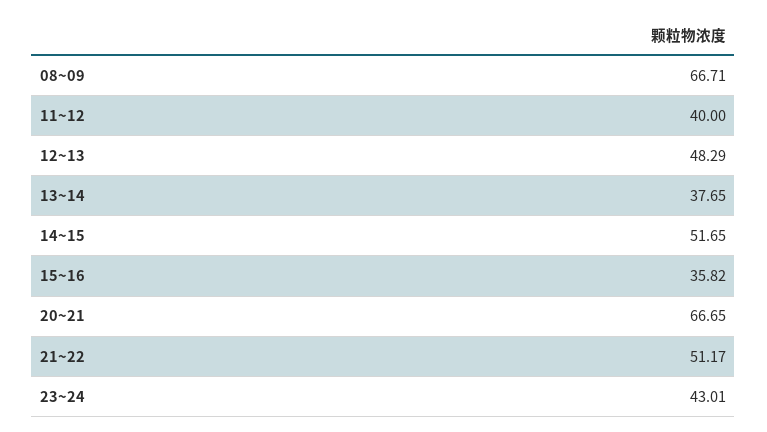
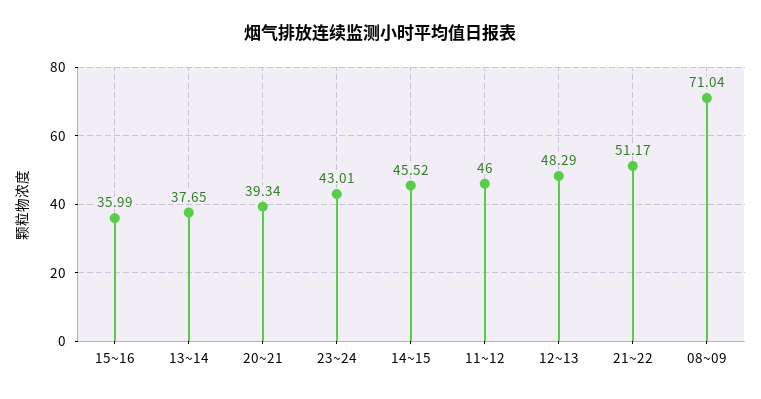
  {
-   "08~09": 66.71,
+   "08~09": 71.04,
-   "11~12": 40,
+   "11~12": 46,
    "12~13": 48.29,
    "13~14": 37.65,
-   "14~15": 51.65,
+   "14~15": 45.52,
-   "15~16": 35.82,
+   "15~16": 35.99,
-   "20~21": 66.65,
+   "20~21": 39.34,
    "21~22": 51.17,
    "23~24": 43.01
  }

